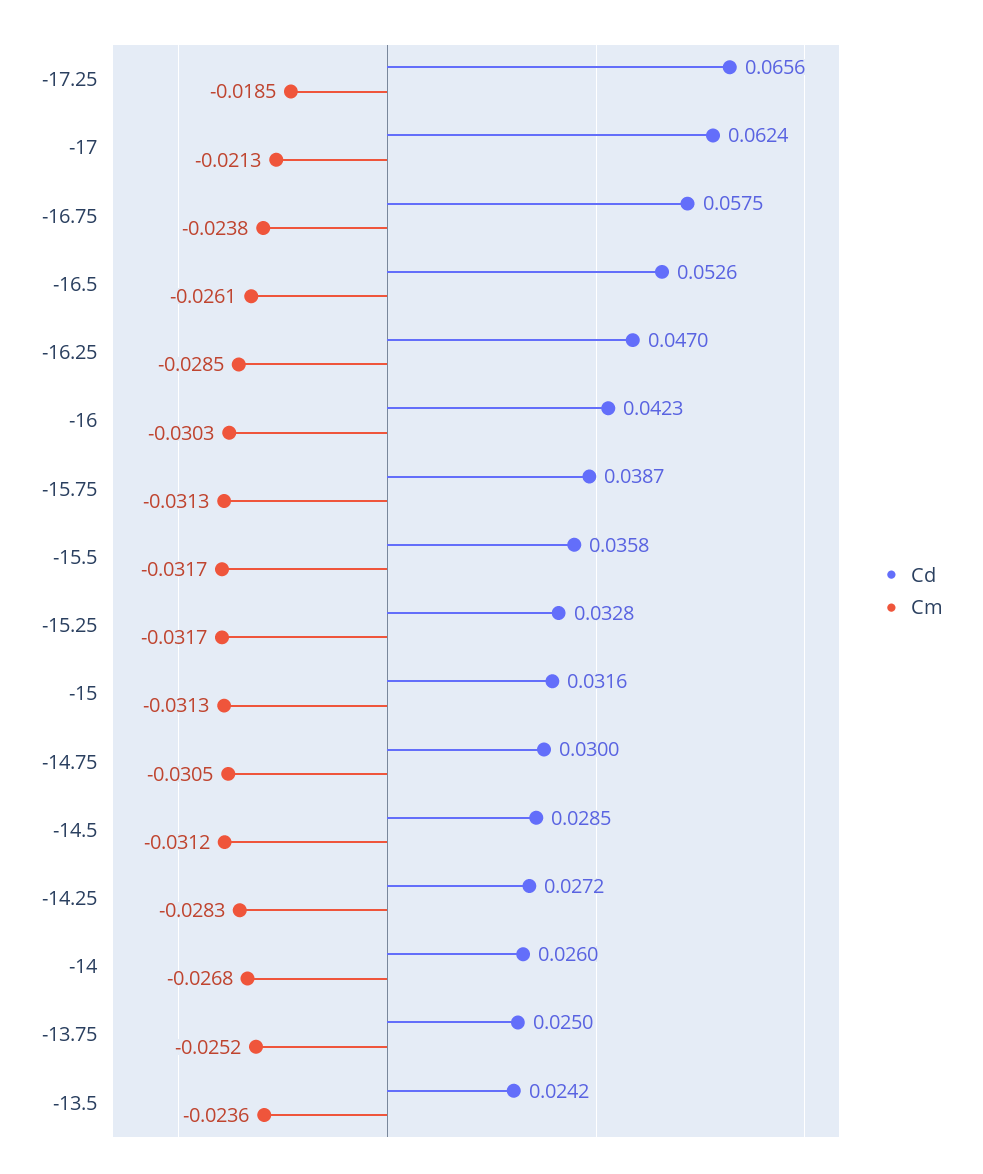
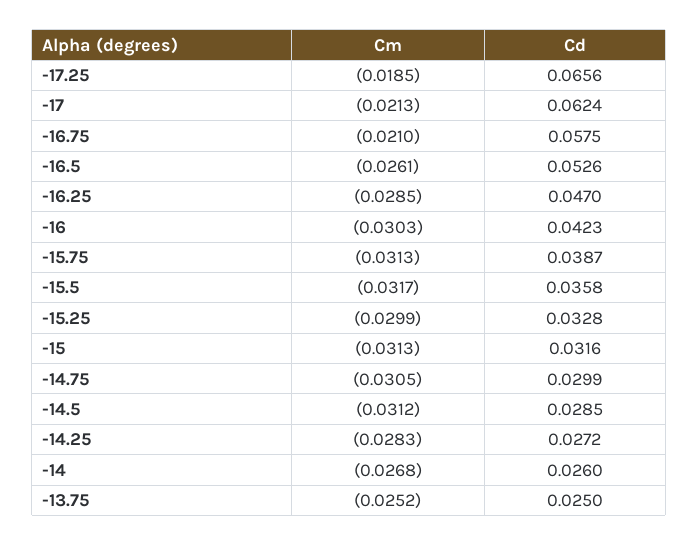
  {
    "Cd": {
      "-17.25": 0.0656,
      "-17": 0.0624,
      "-16.75": 0.0575,
      "-16.5": 0.0526,
      "-16.25": 0.047,
      "-16": 0.0423,
      "-15.75": 0.0387,
      "-15.5": 0.0358,
      "-15.25": 0.0328,
      "-15": 0.0316,
-     "-14.75": 0.03,
+     "-14.75": 0.0299,
      "-14.5": 0.0285,
      "-14.25": 0.0272,
      "-14": 0.026,
-     "-13.75": 0.025,
+     "-13.75": 0.025
-     "-13.5": 0.0242
    },
    "Cm": {
      "-17.25": -0.0185,
      "-17": -0.0213,
-     "-16.75": -0.0238,
+     "-16.75": -0.021,
      "-16.5": -0.0261,
      "-16.25": -0.0285,
      "-16": -0.0303,
      "-15.75": -0.0313,
      "-15.5": -0.0317,
-     "-15.25": -0.0317,
+     "-15.25": -0.0299,
      "-15": -0.0313,
      "-14.75": -0.0305,
      "-14.5": -0.0312,
      "-14.25": -0.0283,
      "-14": -0.0268,
-     "-13.75": -0.0252,
+     "-13.75": -0.0252
-     "-13.5": -0.0236
    }
  }

